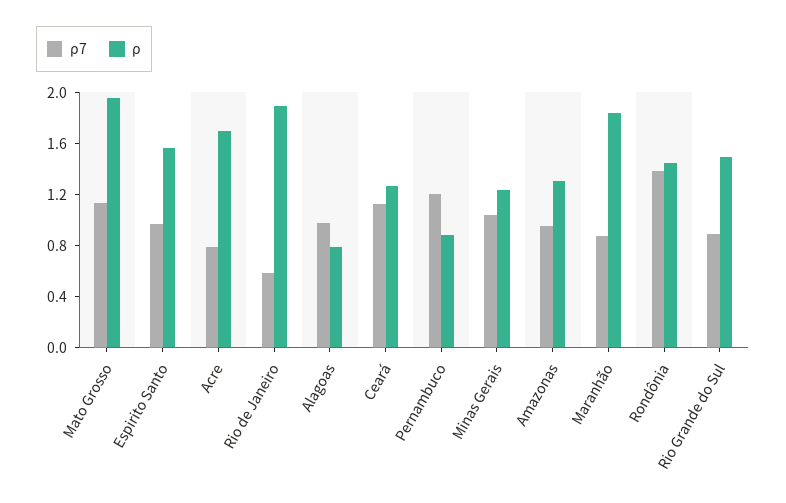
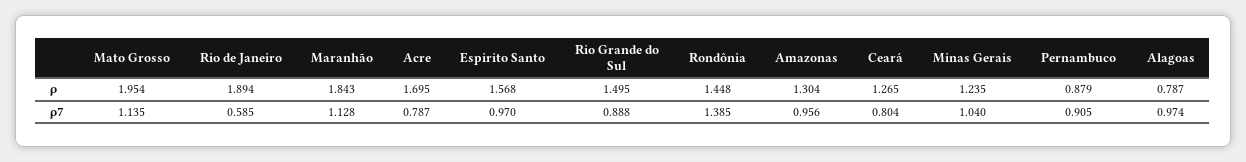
  {
    "ρ7": {
      "Mato Grosso": 1.135,
      "Espirito Santo": 0.97,
      "Acre": 0.787,
      "Rio de Janeiro": 0.585,
      "Alagoas": 0.974,
-     "Ceará": 1.1,
+     "Ceará": 0.804,
-     "Pernambuco": 1.2,
+     "Pernambuco": 0.905,
      "Minas Gerais": 1.04,
      "Amazonas": 0.956,
-     "Maranhão": 0.9,
+     "Maranhão": 1.128,
      "Rondônia": 1.385,
      "Rio Grande do Sul": 0.888
    },
    "ρ": {
      "Mato Grosso": 1.954,
      "Espirito Santo": 1.568,
      "Acre": 1.695,
      "Rio de Janeiro": 1.894,
      "Alagoas": 0.787,
      "Ceará": 1.265,
      "Pernambuco": 0.879,
      "Minas Gerais": 1.235,
      "Amazonas": 1.304,
      "Maranhão": 1.843,
      "Rondônia": 1.448,
      "Rio Grande do Sul": 1.495
    }
  }

